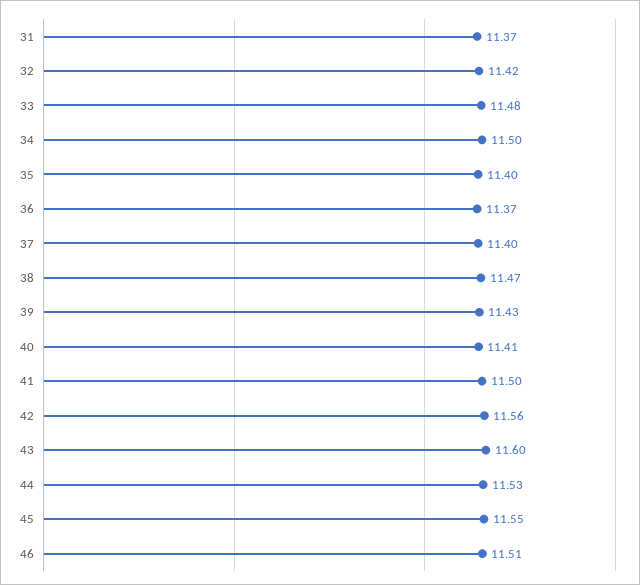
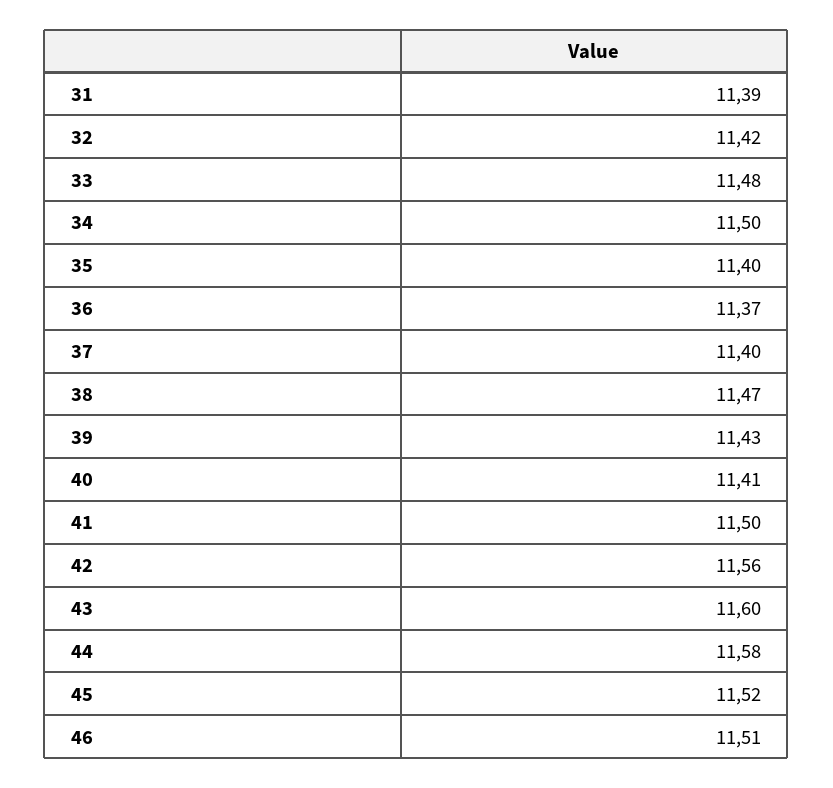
  {
-   "31": 11.37,
+   "31": 11.39,
    "32": 11.42,
    "33": 11.48,
    "34": 11.5,
    "35": 11.4,
    "36": 11.37,
    "37": 11.4,
    "38": 11.47,
    "39": 11.43,
    "40": 11.41,
    "41": 11.5,
    "42": 11.56,
    "43": 11.6,
-   "44": 11.53,
+   "44": 11.58,
-   "45": 11.55,
+   "45": 11.52,
    "46": 11.51
  }

